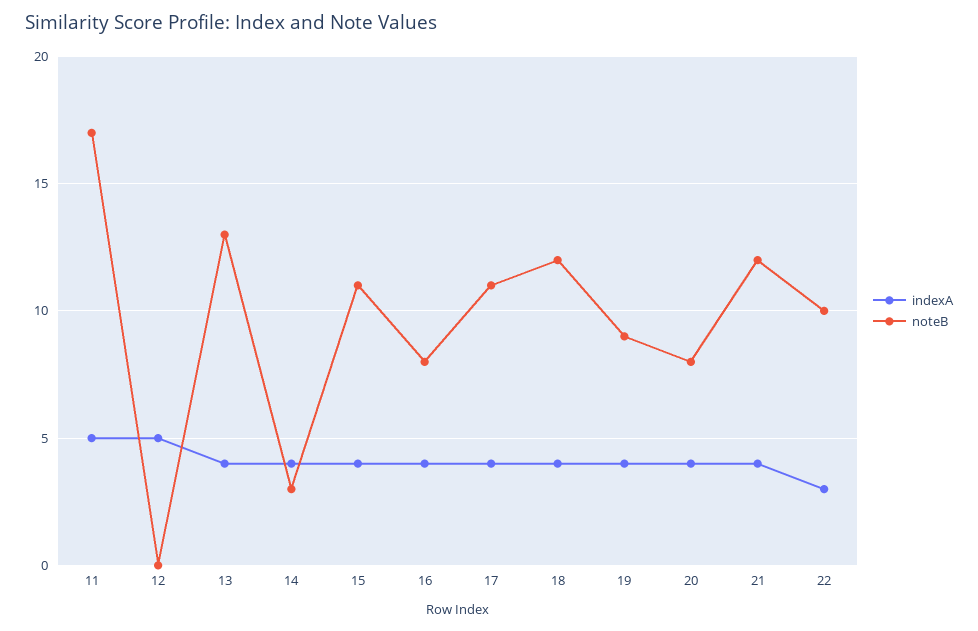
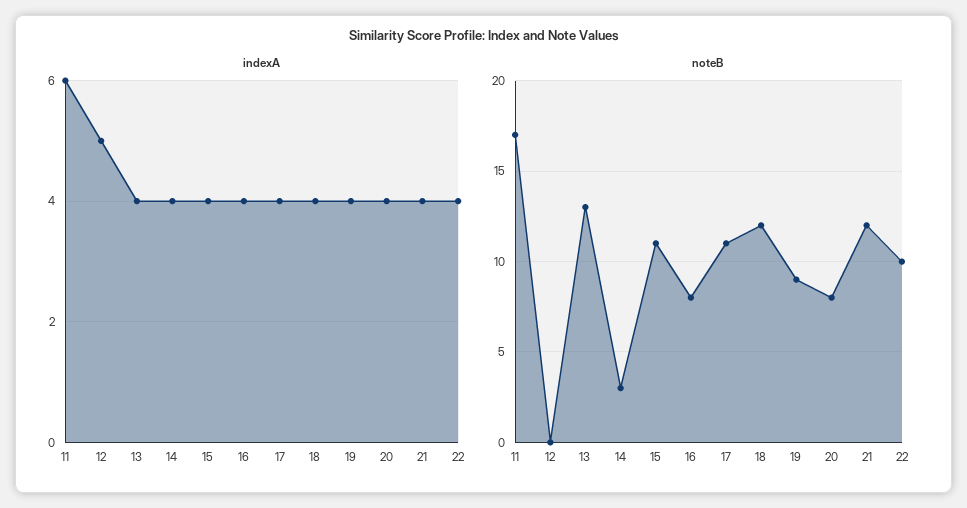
  {
    "indexA": {
-     "11": 5,
+     "11": 6,
      "12": 5,
      "13": 4,
      "14": 4,
      "15": 4,
      "16": 4,
      "17": 4,
      "18": 4,
      "19": 4,
      "20": 4,
      "21": 4,
-     "22": 3
+     "22": 4
    },
    "noteB": {
      "11": 17,
      "12": 0,
      "13": 13,
      "14": 3,
      "15": 11,
      "16": 8,
      "17": 11,
      "18": 12,
      "19": 9,
      "20": 8,
      "21": 12,
      "22": 10
    }
  }

